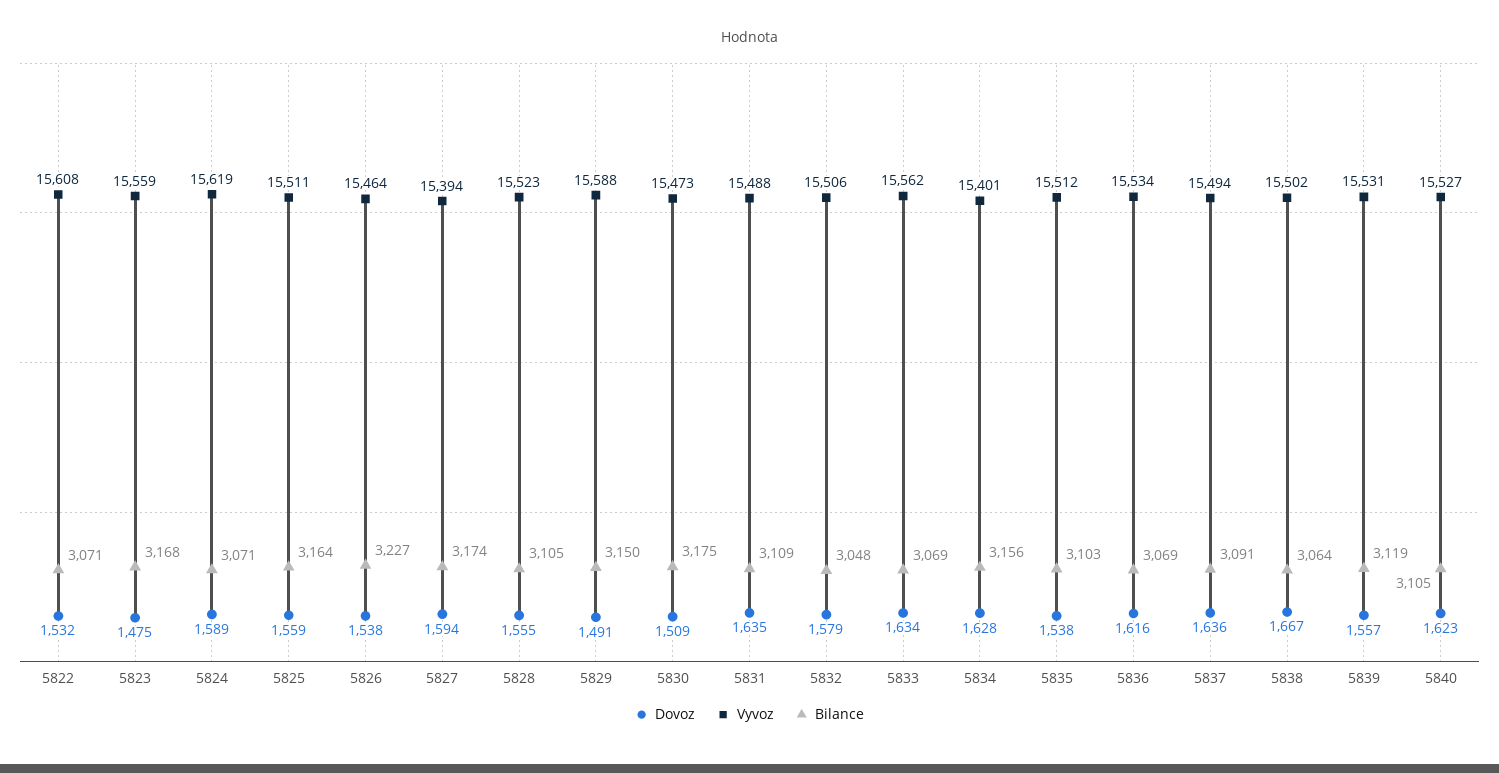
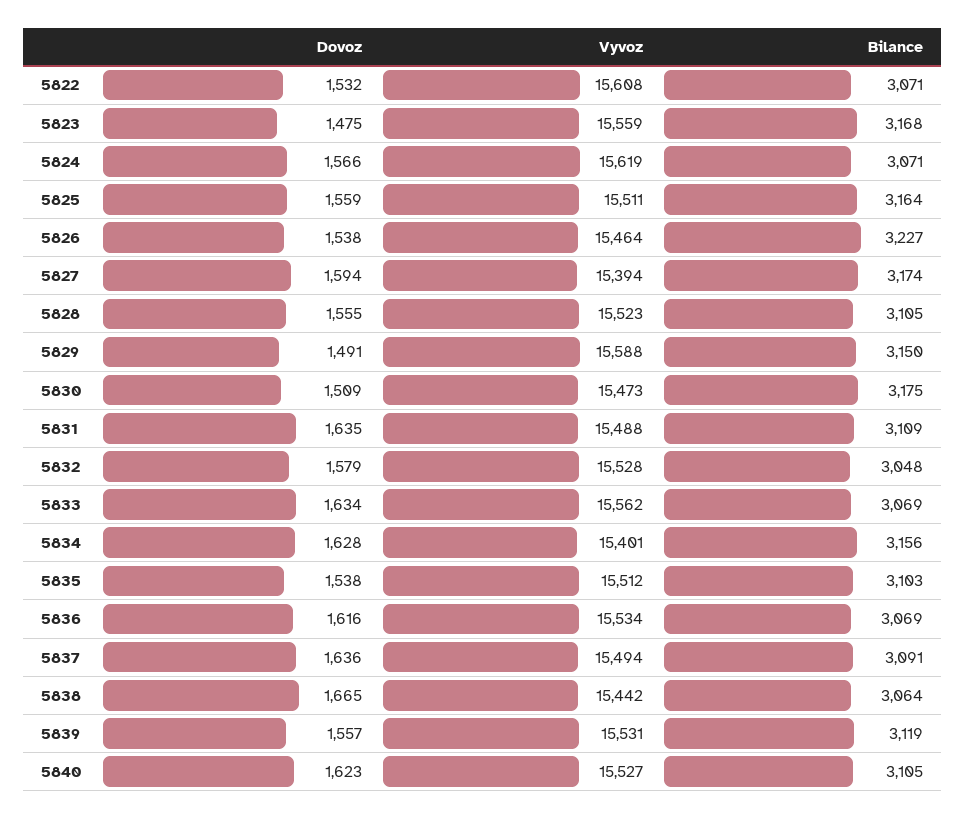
  {
    "Dovoz": {
      "5822": 1532,
      "5823": 1475,
-     "5824": 1589,
+     "5824": 1566,
      "5825": 1559,
      "5826": 1538,
      "5827": 1594,
      "5828": 1555,
      "5829": 1491,
      "5830": 1509,
      "5831": 1635,
      "5832": 1579,
      "5833": 1634,
      "5834": 1628,
      "5835": 1538,
      "5836": 1616,
      "5837": 1636,
-     "5838": 1667,
+     "5838": 1665,
      "5839": 1557,
      "5840": 1623
    },
    "Vyvoz": {
      "5822": 15608,
      "5823": 15559,
      "5824": 15619,
      "5825": 15511,
      "5826": 15464,
      "5827": 15394,
      "5828": 15523,
      "5829": 15588,
      "5830": 15473,
      "5831": 15488,
-     "5832": 15506,
+     "5832": 15528,
      "5833": 15562,
      "5834": 15401,
      "5835": 15512,
      "5836": 15534,
      "5837": 15494,
-     "5838": 15502,
+     "5838": 15442,
      "5839": 15531,
      "5840": 15527
    },
    "Bilance": {
      "5822": 3071,
      "5823": 3168,
      "5824": 3071,
      "5825": 3164,
      "5826": 3227,
      "5827": 3174,
      "5828": 3105,
      "5829": 3150,
      "5830": 3175,
      "5831": 3109,
      "5832": 3048,
      "5833": 3069,
      "5834": 3156,
      "5835": 3103,
      "5836": 3069,
      "5837": 3091,
      "5838": 3064,
      "5839": 3119,
      "5840": 3105
    }
  }

